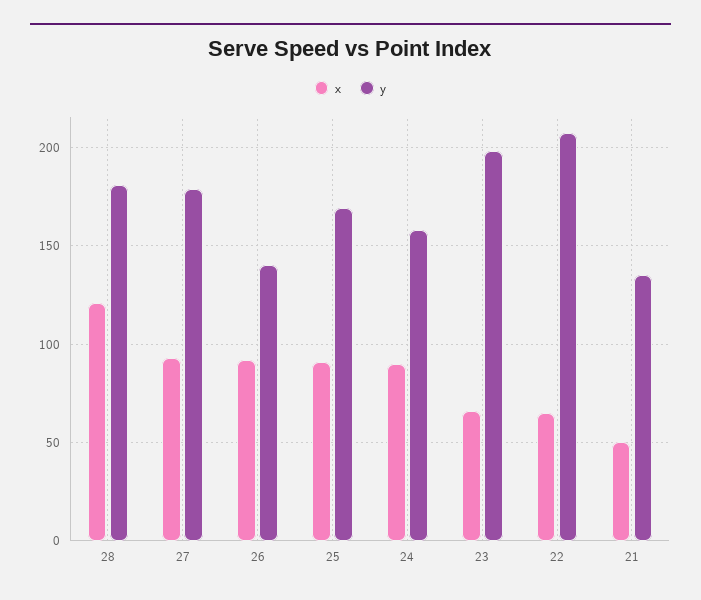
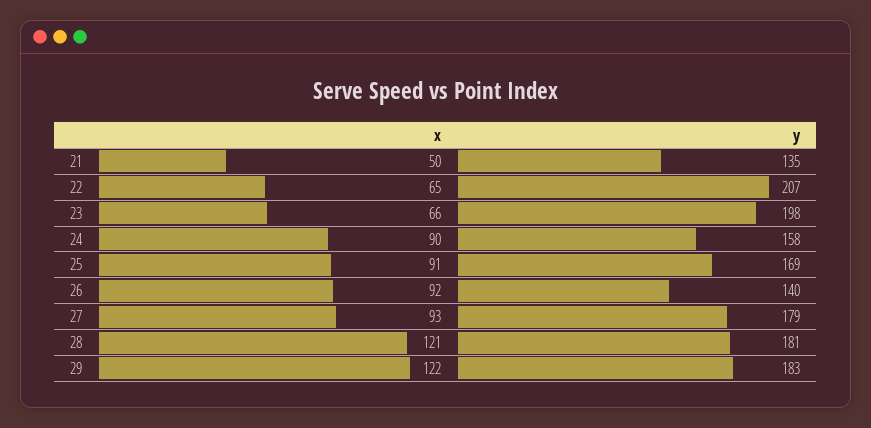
  {
    "x": {
      "28": 121,
      "27": 93,
      "26": 92,
      "25": 91,
      "24": 90,
      "23": 66,
      "22": 65,
-     "21": 50
+     "21": 50,
+     "29": 122
    },
    "y": {
      "28": 181,
      "27": 179,
      "26": 140,
      "25": 169,
      "24": 158,
      "23": 198,
      "22": 207,
-     "21": 135
+     "21": 135,
+     "29": 183
    }
  }

